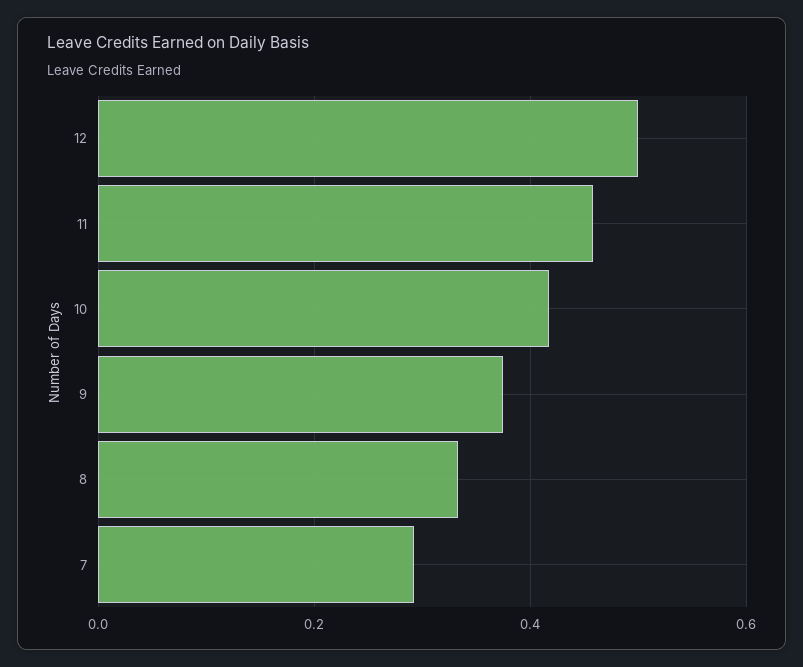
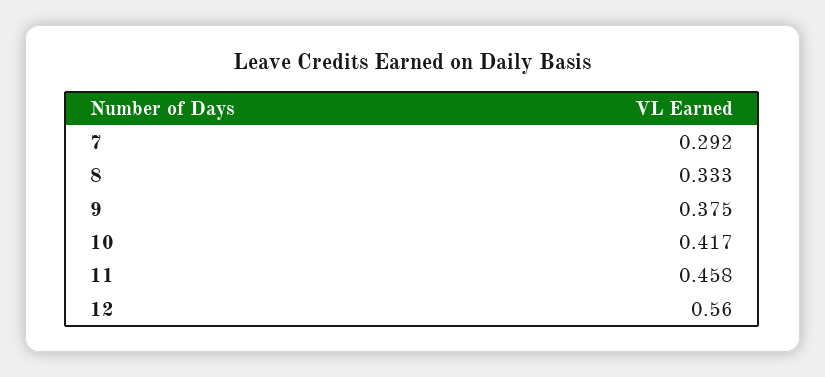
  {
-   "12": 0.5,
+   "12": 0.56,
    "11": 0.458,
    "10": 0.417,
    "9": 0.375,
    "8": 0.333,
    "7": 0.292
  }

